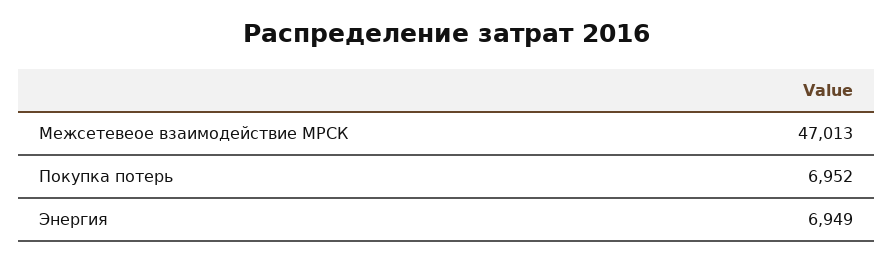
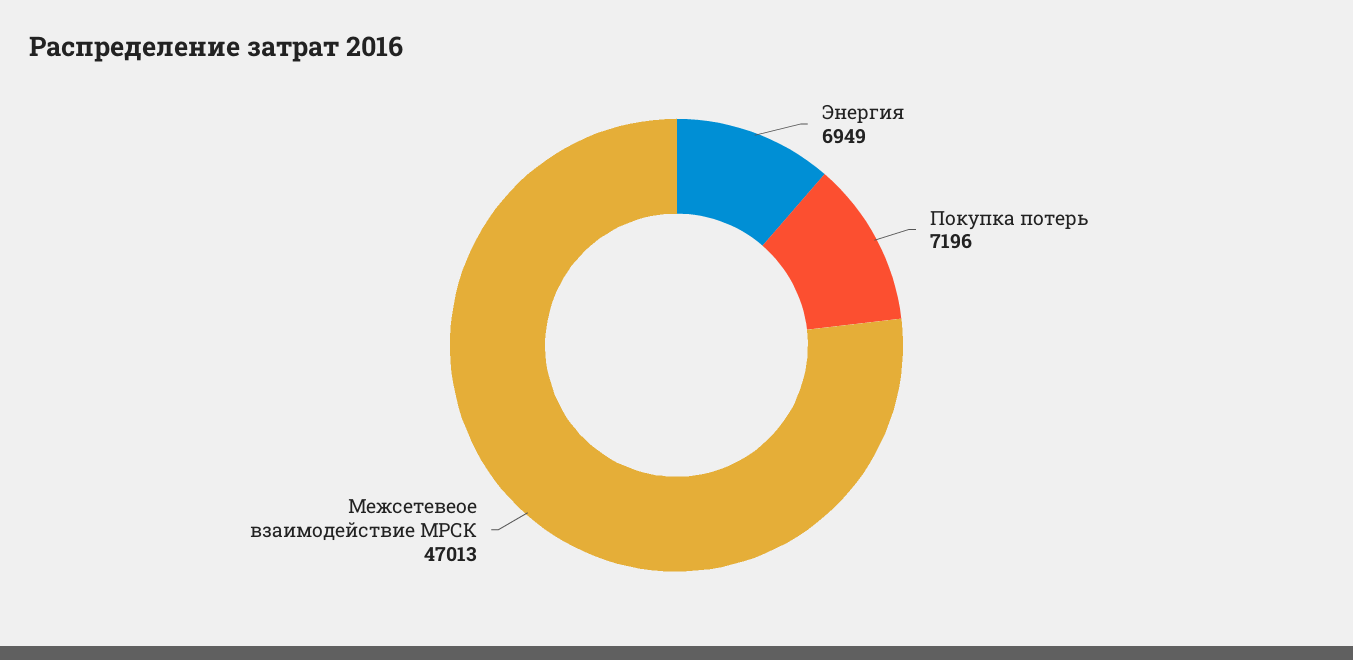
  {
    "Межсетевеое взаимодействие МРСК": 47013,
-   "Покупка потерь": 6952,
+   "Покупка потерь": 7196,
    "Энергия": 6949
  }

